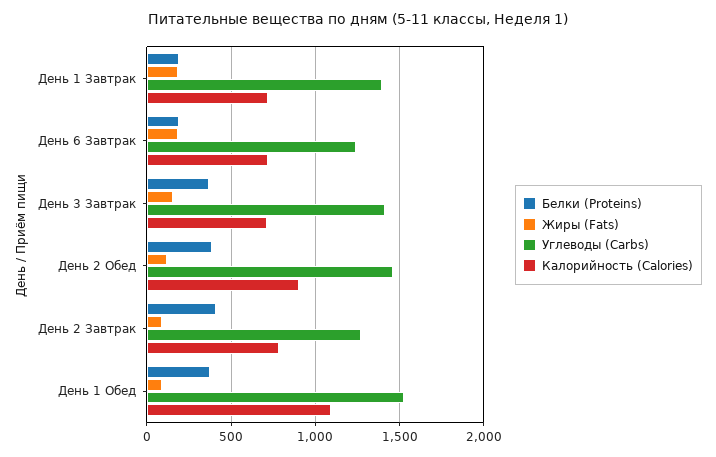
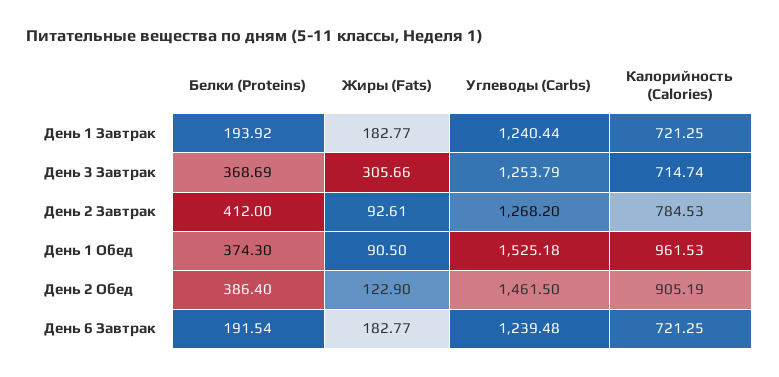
  {
    "Белки (Proteins)": {
      "День 1 Завтрак": 193.92,
      "День 6 Завтрак": 191.54,
      "День 3 Завтрак": 368.69,
      "День 2 Обед": 386.4,
      "День 2 Завтрак": 412,
      "День 1 Обед": 374.3
    },
    "Жиры (Fats)": {
      "День 1 Завтрак": 182.77,
      "День 6 Завтрак": 182.77,
-     "День 3 Завтрак": 150,
+     "День 3 Завтрак": 305.66,
      "День 2 Обед": 122.9,
      "День 2 Завтрак": 92.61,
      "День 1 Обед": 90.5
    },
    "Углеводы (Carbs)": {
-     "День 1 Завтрак": 1400,
+     "День 1 Завтрак": 1240.44,
      "День 6 Завтрак": 1239.48,
-     "День 3 Завтрак": 1400,
+     "День 3 Завтрак": 1253.79,
      "День 2 Обед": 1461.5,
      "День 2 Завтрак": 1268.2,
      "День 1 Обед": 1525.18
    },
    "Калорийность (Calories)": {
      "День 1 Завтрак": 721.25,
      "День 6 Завтрак": 721.25,
      "День 3 Завтрак": 714.74,
      "День 2 Обед": 905.19,
      "День 2 Завтрак": 784.53,
-     "День 1 Обед": 1100
+     "День 1 Обед": 961.53
    }
  }

